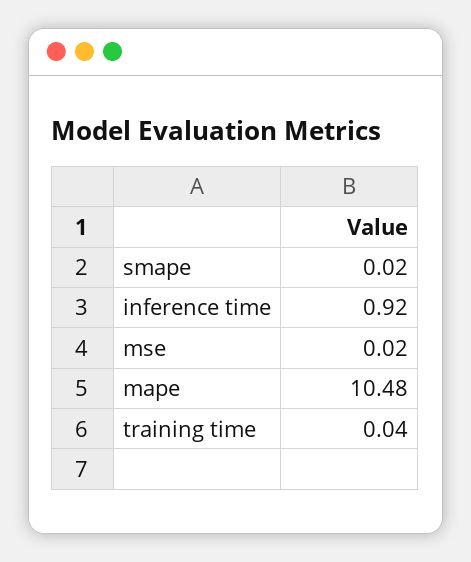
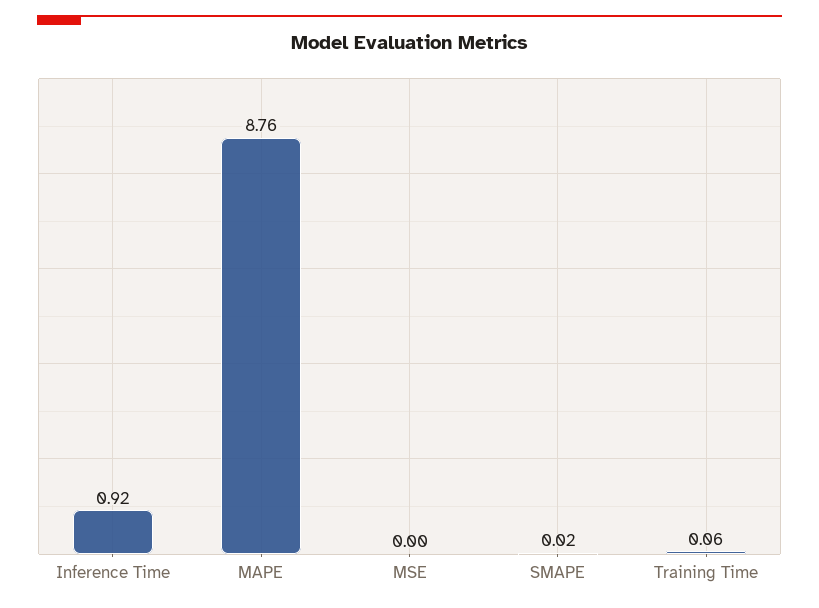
  {
    "smape": 0.02,
    "inference time": 0.92,
-   "mse": 0.02,
+   "mse": 0,
-   "mape": 10.48,
+   "mape": 8.76,
-   "training time": 0.04
+   "training time": 0.06
  }

